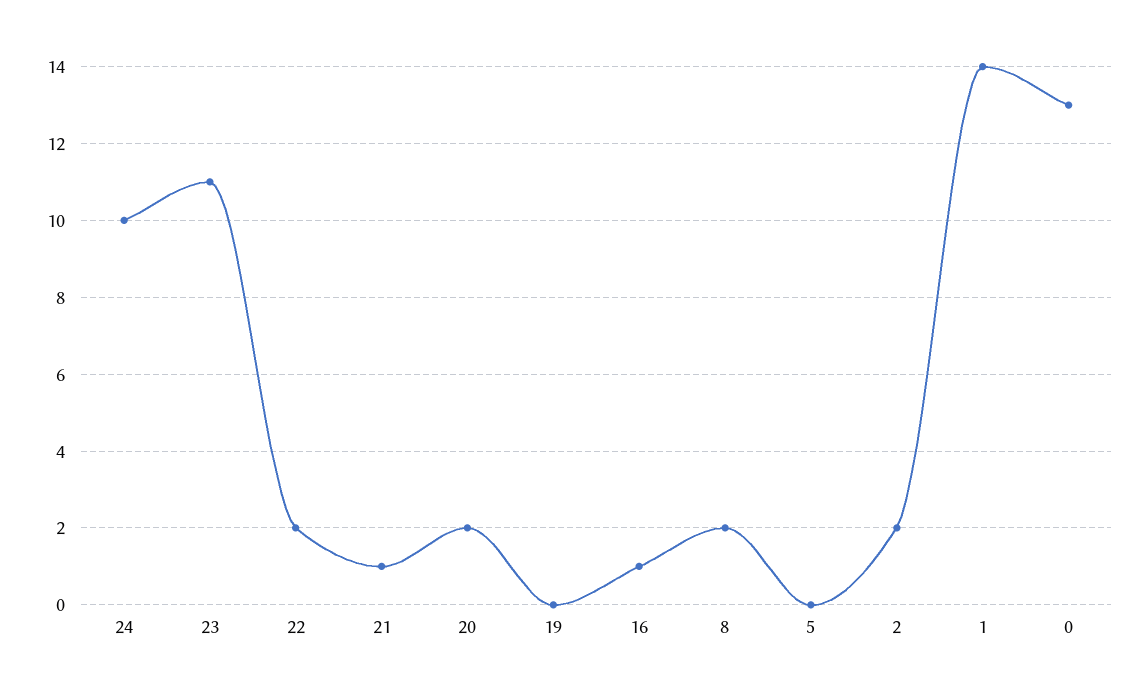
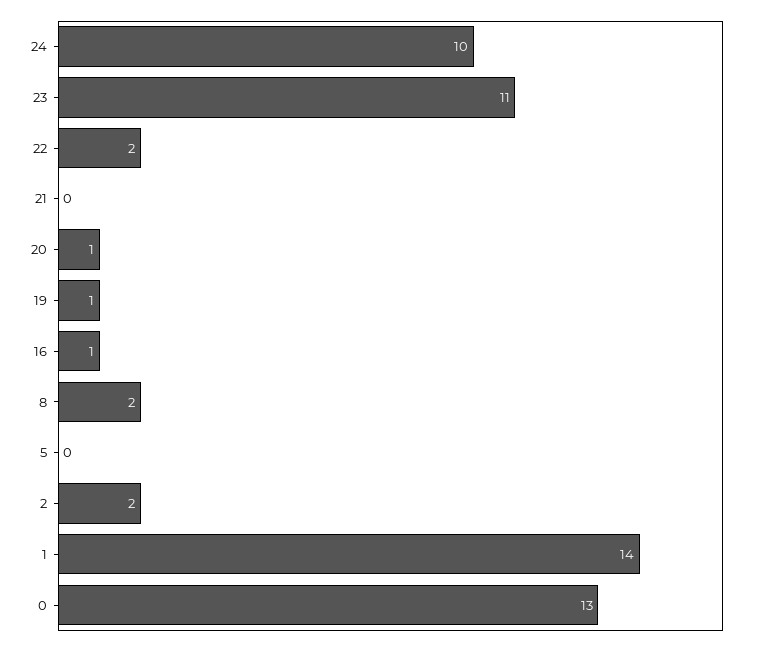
  {
    "24": 10,
    "23": 11,
    "22": 2,
-   "21": 1,
+   "21": 0,
-   "20": 2,
+   "20": 1,
-   "19": 0,
+   "19": 1,
    "16": 1,
    "8": 2,
    "5": 0,
    "2": 2,
    "1": 14,
    "0": 13
  }

